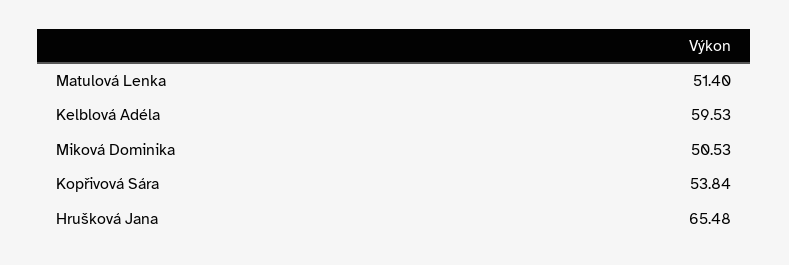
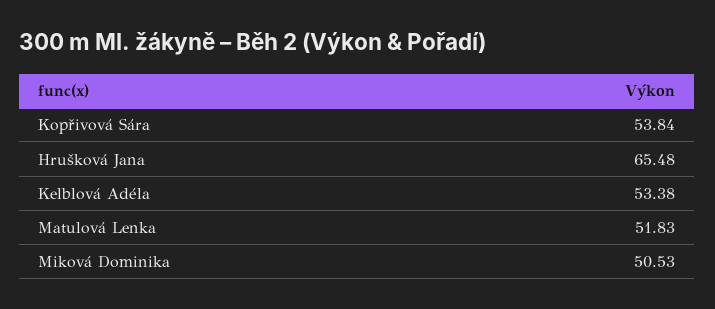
  {
-   "Matulová Lenka": 51.4,
+   "Matulová Lenka": 51.83,
-   "Kelblová Adéla": 59.53,
+   "Kelblová Adéla": 53.38,
    "Miková Dominika": 50.53,
    "Kopřivová Sára": 53.84,
    "Hrušková Jana": 65.48
  }

